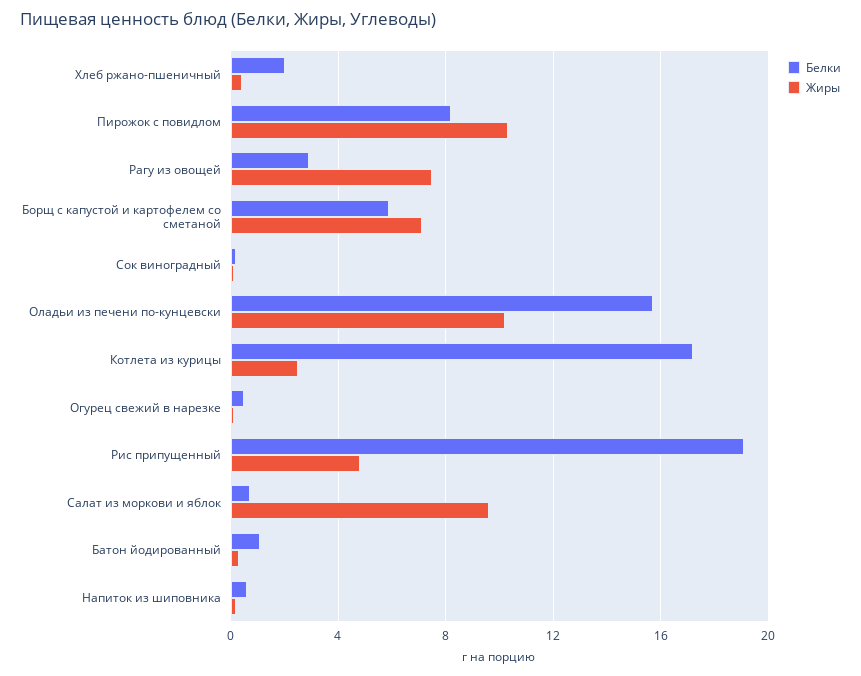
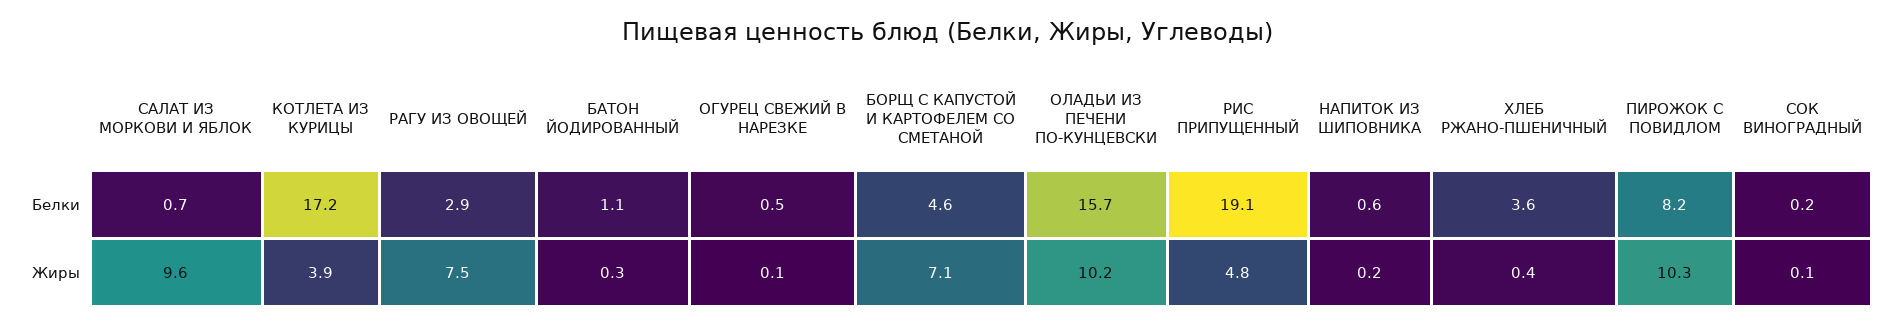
  {
    "Белки": {
-     "Хлеб ржано-пшеничный": 2,
+     "Хлеб ржано-пшеничный": 3.6,
      "Пирожок с повидлом": 8.2,
      "Рагу из овощей": 2.9,
-     "Борщ с капустой и картофелем со сметаной": 6,
+     "Борщ с капустой и картофелем со сметаной": 4.6,
      "Сок виноградный": 0.2,
      "Оладьи из печени по-кунцевски": 15.7,
      "Котлета из курицы": 17.2,
      "Огурец свежий в нарезке": 0.5,
      "Рис припущенный": 19.1,
      "Салат из моркови и яблок": 0.7,
      "Батон йодированный": 1.1,
      "Напиток из шиповника": 0.6
    },
    "Жиры": {
      "Хлеб ржано-пшеничный": 0.4,
      "Пирожок с повидлом": 10.3,
      "Рагу из овощей": 7.5,
      "Борщ с капустой и картофелем со сметаной": 7.1,
      "Сок виноградный": 0.1,
      "Оладьи из печени по-кунцевски": 10.2,
-     "Котлета из курицы": 2.5,
+     "Котлета из курицы": 3.9,
      "Огурец свежий в нарезке": 0.1,
      "Рис припущенный": 4.8,
      "Салат из моркови и яблок": 9.6,
      "Батон йодированный": 0.3,
      "Напиток из шиповника": 0.2
    }
  }

